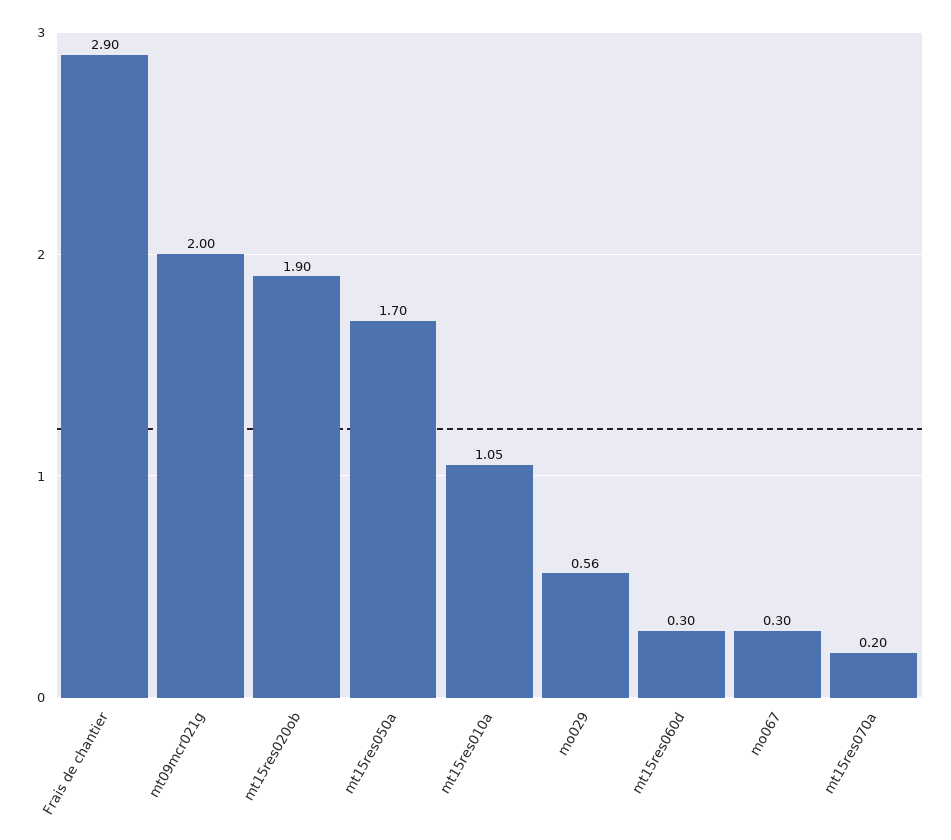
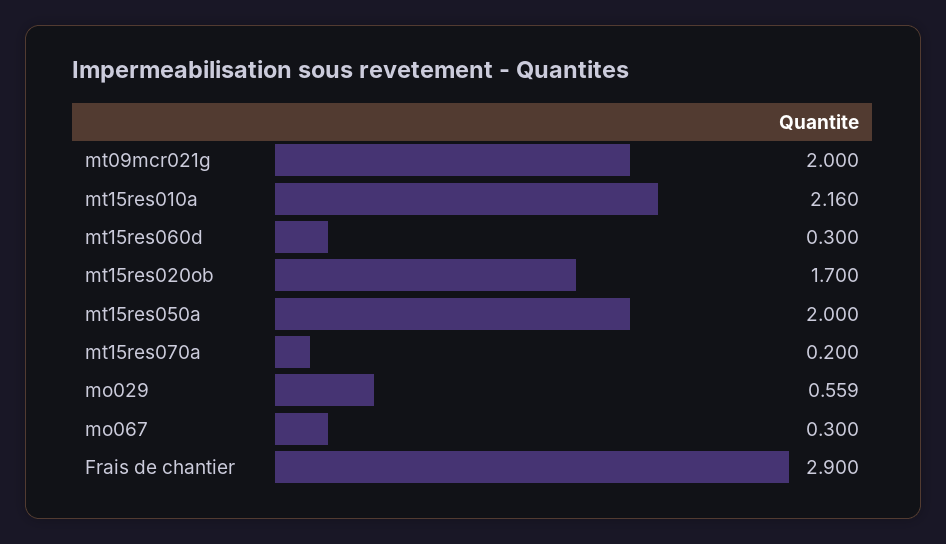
  {
    "Frais de chantier": 2.9,
    "mt09mcr021g": 2,
-   "mt15res020ob": 1.9,
+   "mt15res020ob": 1.7,
-   "mt15res050a": 1.7,
+   "mt15res050a": 2,
-   "mt15res010a": 1.05,
+   "mt15res010a": 2.16,
    "mo029": 0.559,
    "mt15res060d": 0.3,
    "mo067": 0.3,
    "mt15res070a": 0.2
  }

